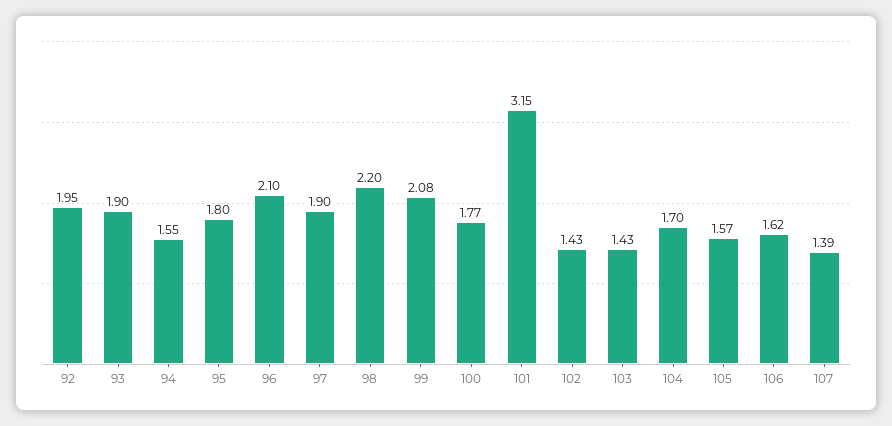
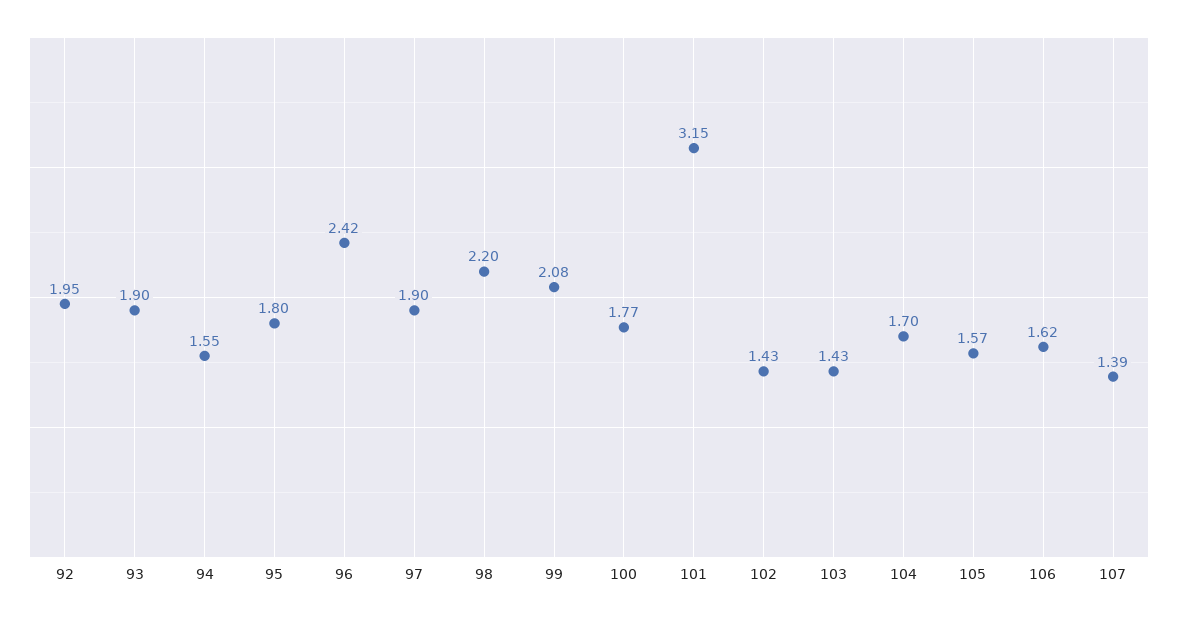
  {
    "92": 1.95,
    "93": 1.9,
    "94": 1.55,
    "95": 1.8,
-   "96": 2.1,
+   "96": 2.42,
    "97": 1.9,
    "98": 2.2,
    "99": 2.08,
    "100": 1.77,
    "101": 3.15,
    "102": 1.43,
    "103": 1.43,
    "104": 1.7,
    "105": 1.57,
    "106": 1.62,
    "107": 1.39
  }

